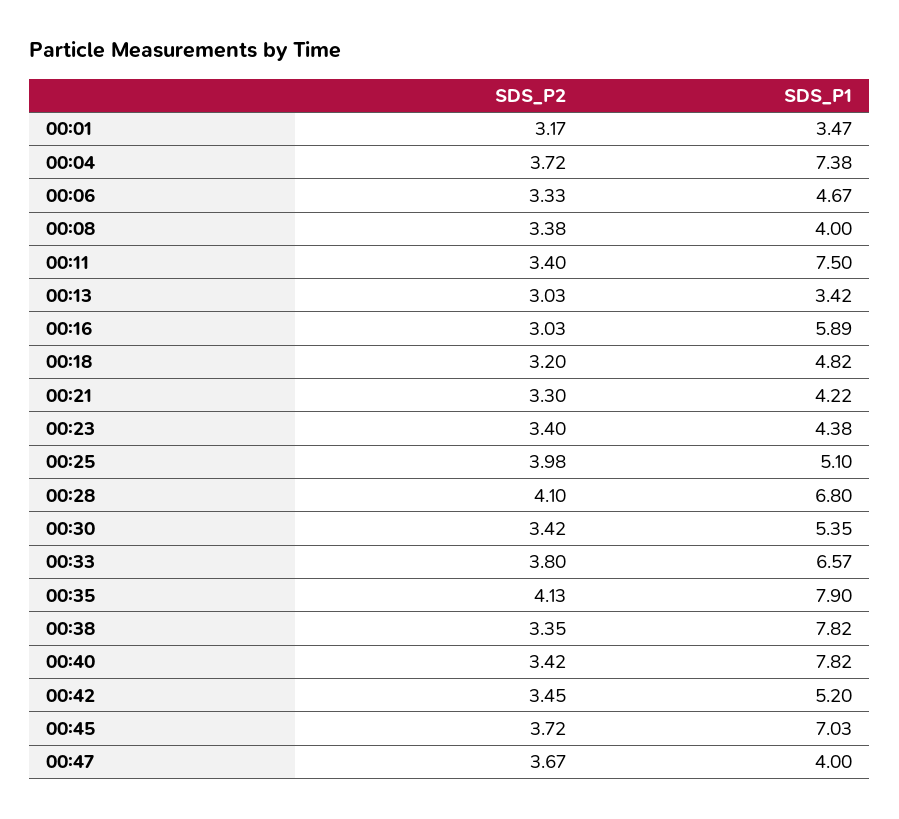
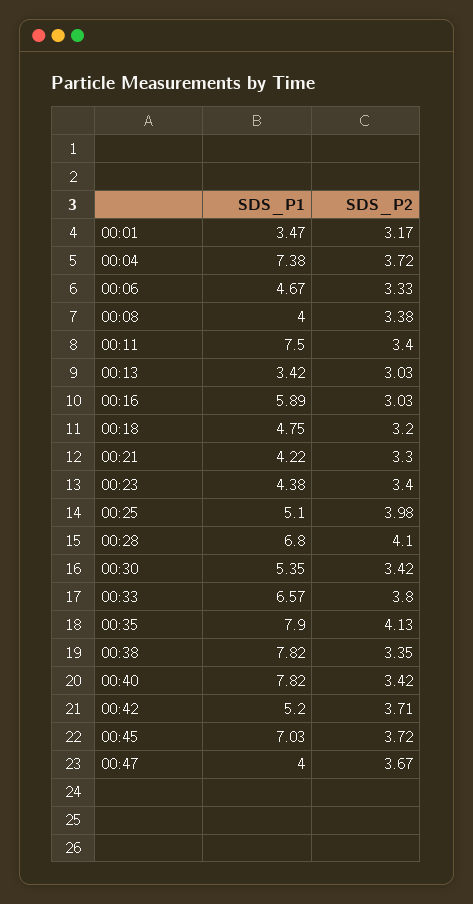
  {
    "SDS_P2": {
      "00:01": 3.17,
      "00:04": 3.72,
      "00:06": 3.33,
      "00:08": 3.38,
      "00:11": 3.4,
      "00:13": 3.03,
      "00:16": 3.03,
      "00:18": 3.2,
      "00:21": 3.3,
      "00:23": 3.4,
      "00:25": 3.98,
      "00:28": 4.1,
      "00:30": 3.42,
      "00:33": 3.8,
      "00:35": 4.13,
      "00:38": 3.35,
      "00:40": 3.42,
-     "00:42": 3.45,
+     "00:42": 3.71,
      "00:45": 3.72,
      "00:47": 3.67
    },
    "SDS_P1": {
      "00:01": 3.47,
      "00:04": 7.38,
      "00:06": 4.67,
      "00:08": 4,
      "00:11": 7.5,
      "00:13": 3.42,
      "00:16": 5.89,
-     "00:18": 4.82,
+     "00:18": 4.75,
      "00:21": 4.22,
      "00:23": 4.38,
      "00:25": 5.1,
      "00:28": 6.8,
      "00:30": 5.35,
      "00:33": 6.57,
      "00:35": 7.9,
      "00:38": 7.82,
      "00:40": 7.82,
      "00:42": 5.2,
      "00:45": 7.03,
      "00:47": 4
    }
  }

